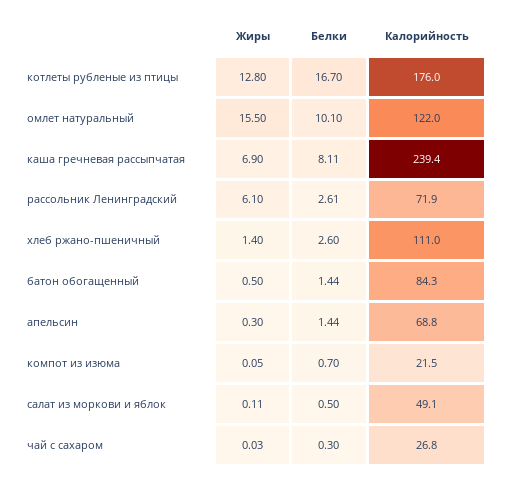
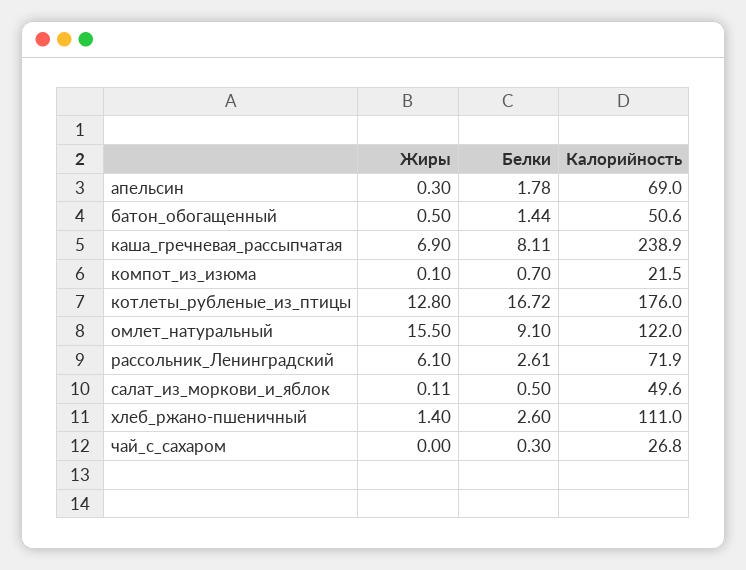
  {
    "Жиры": {
      "котлеты рубленые из птицы": 12.8,
      "омлет натуральный": 15.5,
      "каша гречневая рассыпчатая": 6.9,
      "рассольник Ленинградский": 6.1,
      "хлеб ржано-пшеничный": 1.4,
      "батон обогащенный": 0.5,
      "апельсин": 0.3,
-     "компот из изюма": 0.05,
+     "компот из изюма": 0.1,
      "салат из моркови и яблок": 0.11,
-     "чай с сахаром": 0.03
+     "чай с сахаром": 0
    },
    "Белки": {
-     "котлеты рубленые из птицы": 16.7,
+     "котлеты рубленые из птицы": 16.72,
-     "омлет натуральный": 10.1,
+     "омлет натуральный": 9.1,
      "каша гречневая рассыпчатая": 8.11,
      "рассольник Ленинградский": 2.61,
      "хлеб ржано-пшеничный": 2.6,
      "батон обогащенный": 1.44,
-     "апельсин": 1.44,
+     "апельсин": 1.78,
      "компот из изюма": 0.7,
      "салат из моркови и яблок": 0.5,
      "чай с сахаром": 0.3
    },
    "Калорийность": {
      "котлеты рубленые из птицы": 176,
      "омлет натуральный": 122,
-     "каша гречневая рассыпчатая": 239.4,
+     "каша гречневая рассыпчатая": 238.9,
      "рассольник Ленинградский": 71.9,
      "хлеб ржано-пшеничный": 111,
-     "батон обогащенный": 84.3,
+     "батон обогащенный": 50.6,
-     "апельсин": 68.8,
+     "апельсин": 69,
      "компот из изюма": 21.5,
-     "салат из моркови и яблок": 49.1,
+     "салат из моркови и яблок": 49.6,
      "чай с сахаром": 26.8
    }
  }

